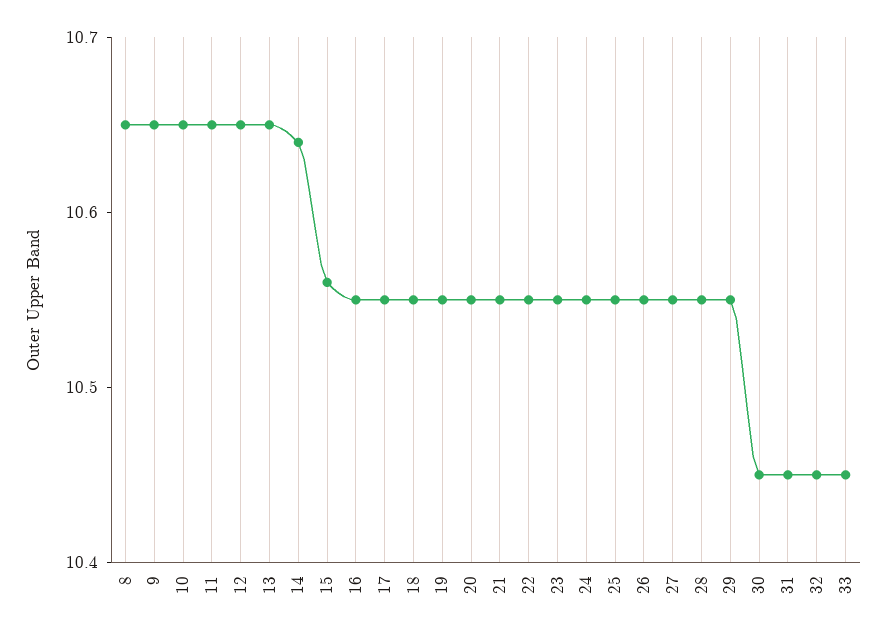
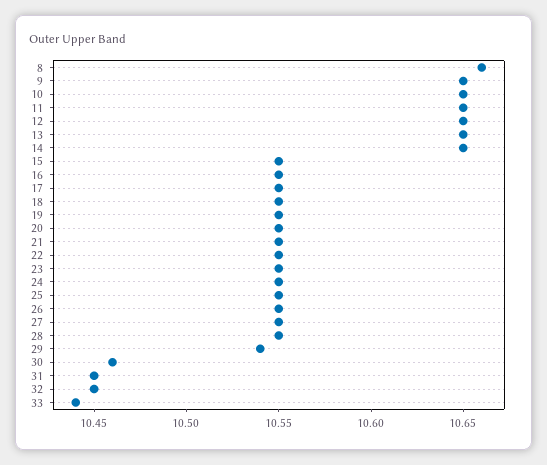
  {
-   "8": 10.65,
+   "8": 10.66,
    "9": 10.65,
    "10": 10.65,
    "11": 10.65,
    "12": 10.65,
    "13": 10.65,
-   "14": 10.64,
+   "14": 10.65,
-   "15": 10.56,
+   "15": 10.55,
    "16": 10.55,
    "17": 10.55,
    "18": 10.55,
    "19": 10.55,
    "20": 10.55,
    "21": 10.55,
    "22": 10.55,
    "23": 10.55,
    "24": 10.55,
    "25": 10.55,
    "26": 10.55,
    "27": 10.55,
    "28": 10.55,
-   "29": 10.55,
+   "29": 10.54,
-   "30": 10.45,
+   "30": 10.46,
    "31": 10.45,
    "32": 10.45,
-   "33": 10.45
+   "33": 10.44
  }

